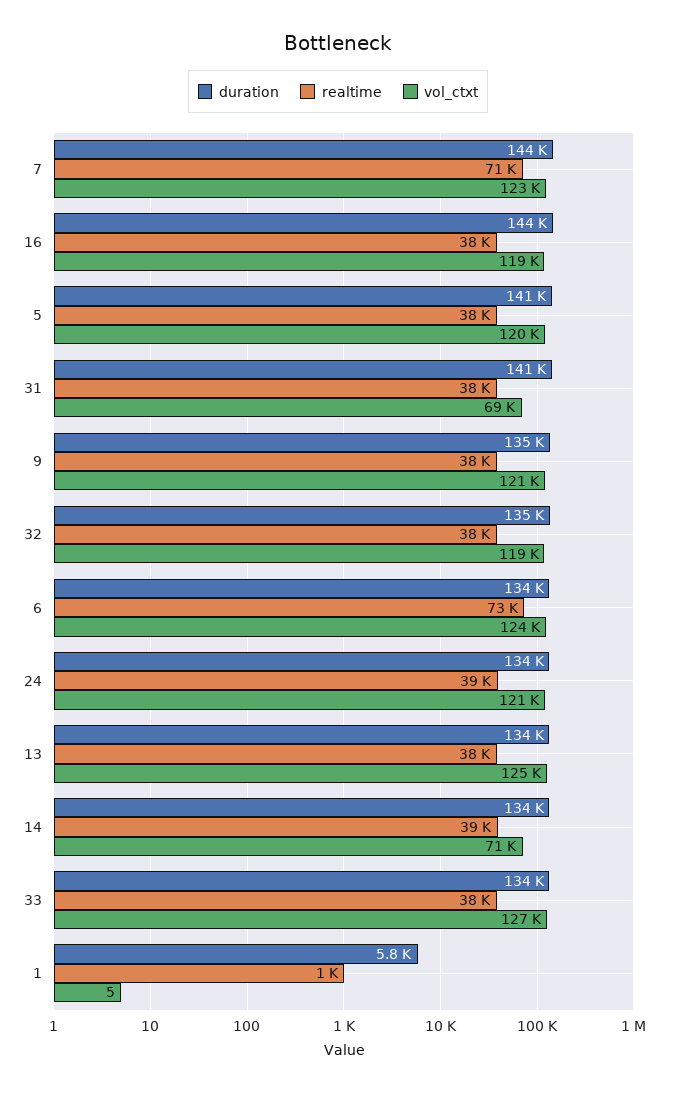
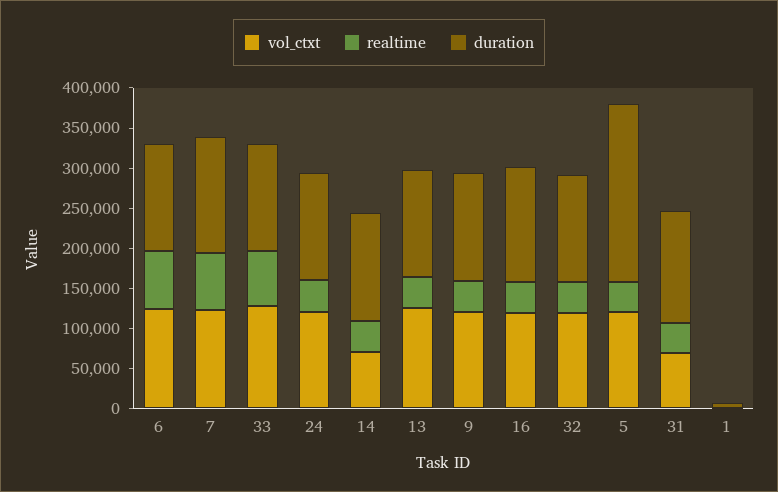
  {
    "duration": {
      "7": 144000,
      "16": 144000,
-     "5": 141000,
+     "5": 220000,
      "31": 141000,
      "9": 135000,
      "32": 135000,
      "6": 134000,
      "24": 134000,
      "13": 134000,
      "14": 134000,
      "33": 134000,
      "1": 5800
    },
    "realtime": {
      "7": 71000,
      "16": 38000,
      "5": 38000,
      "31": 38000,
      "9": 38000,
      "32": 38000,
      "6": 73000,
      "24": 39000,
      "13": 38000,
      "14": 39000,
-     "33": 38000,
+     "33": 70000,
      "1": 1000
    },
    "vol_ctxt": {
      "7": 123000,
      "16": 119000,
      "5": 120000,
      "31": 69000,
      "9": 121000,
      "32": 119000,
      "6": 124000,
      "24": 121000,
      "13": 125000,
      "14": 71000,
      "33": 127000,
      "1": 5
    }
  }

